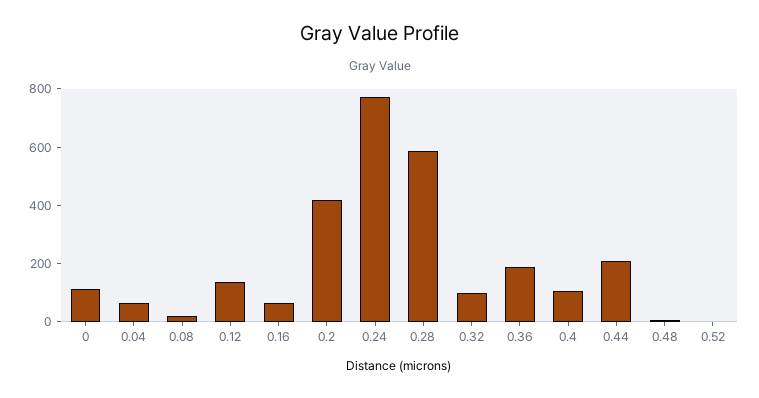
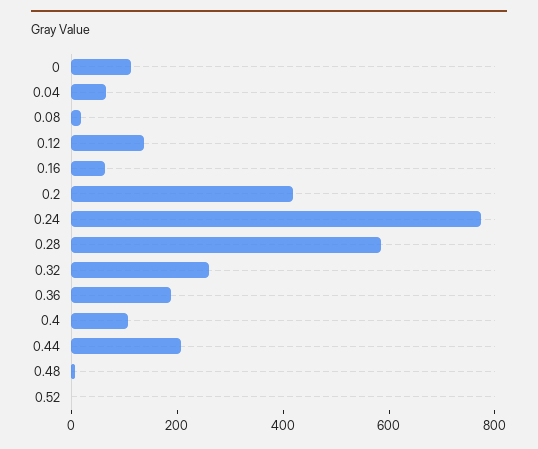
  {
    "0": 100,
    "0.04": 50,
    "0.08": 0,
    "0.12": 150,
    "0.16": 50,
    "0.2": 400,
    "0.24": 750,
    "0.28": 600,
-   "0.32": 100,
+   "0.32": 250,
    "0.36": 200,
    "0.4": 100,
    "0.44": 200,
    "0.48": 0,
    "0.52": 0
  }

